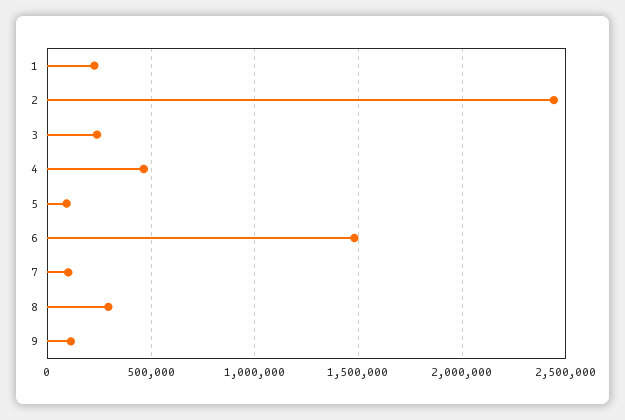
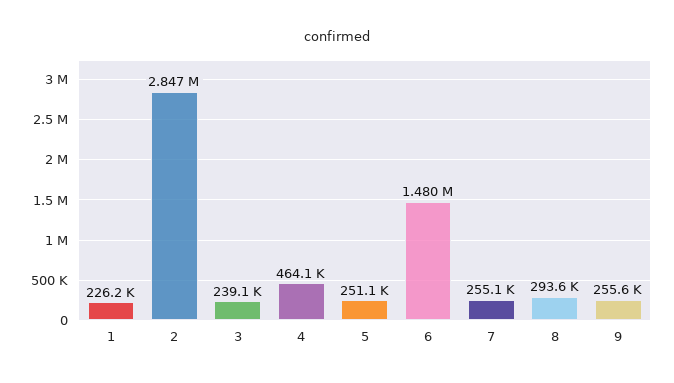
  {
    "1": 226200,
-   "2": 2450000,
+   "2": 2847000,
    "3": 239100,
    "4": 464100,
-   "5": 100000,
+   "5": 251100,
    "6": 1480000,
-   "7": 100000,
+   "7": 255100,
    "8": 293600,
-   "9": 100000
+   "9": 255600
  }

